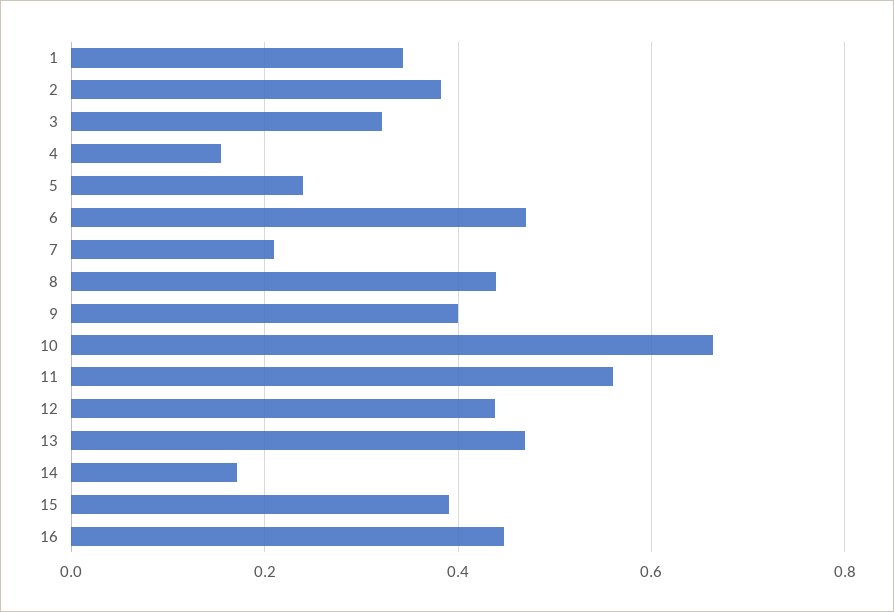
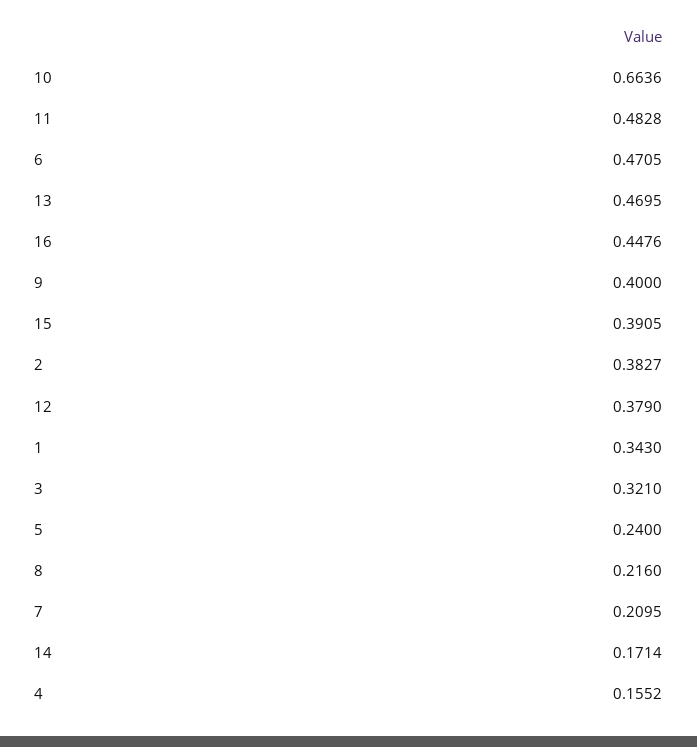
  {
    "1": 0.343,
    "2": 0.3827,
    "3": 0.321,
    "4": 0.1552,
    "5": 0.24,
    "6": 0.4705,
    "7": 0.2095,
-   "8": 0.44,
+   "8": 0.216,
    "9": 0.4,
    "10": 0.6636,
-   "11": 0.56,
+   "11": 0.4828,
-   "12": 0.44,
+   "12": 0.379,
    "13": 0.4695,
    "14": 0.1714,
    "15": 0.3905,
    "16": 0.4476
  }

